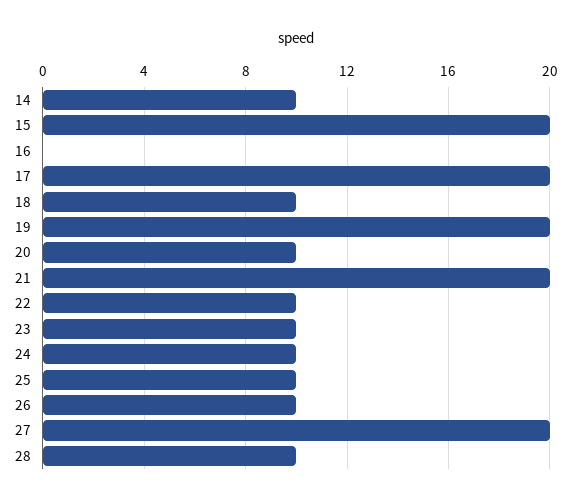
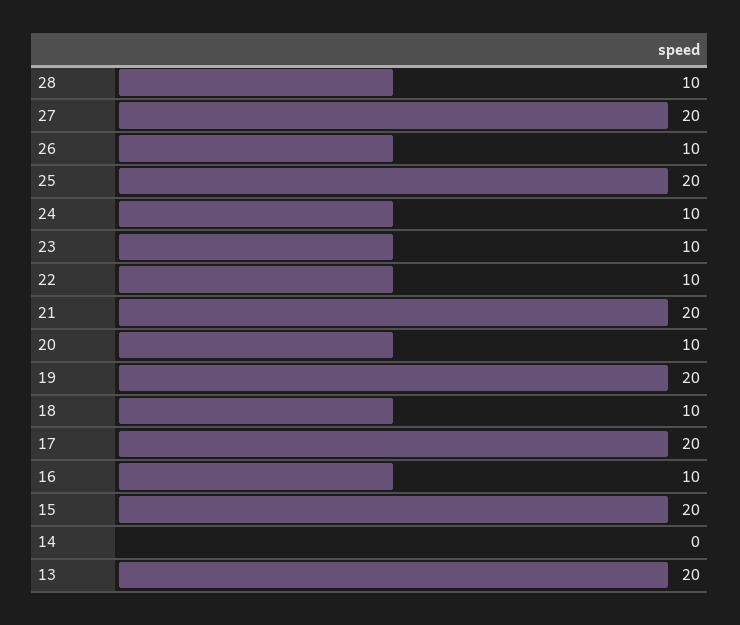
  {
-   "14": 10,
+   "14": 0,
    "15": 20,
-   "16": 0,
+   "16": 10,
    "17": 20,
    "18": 10,
    "19": 20,
    "20": 10,
    "21": 20,
    "22": 10,
    "23": 10,
    "24": 10,
-   "25": 10,
+   "25": 20,
    "26": 10,
    "27": 20,
-   "28": 10
+   "28": 10,
+   "13": 20
  }

